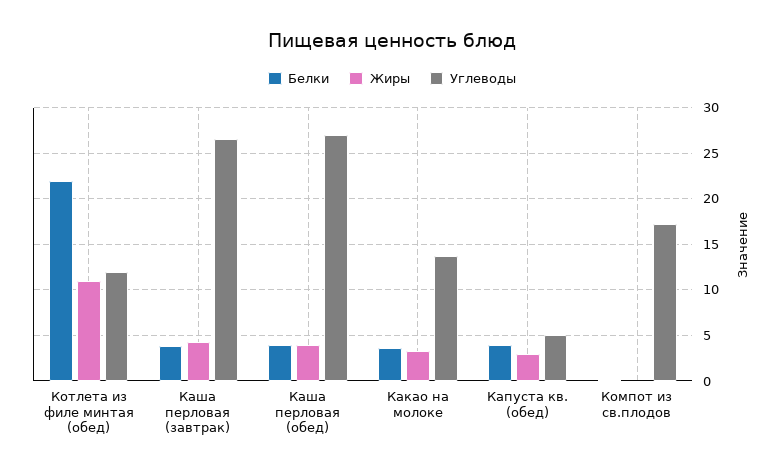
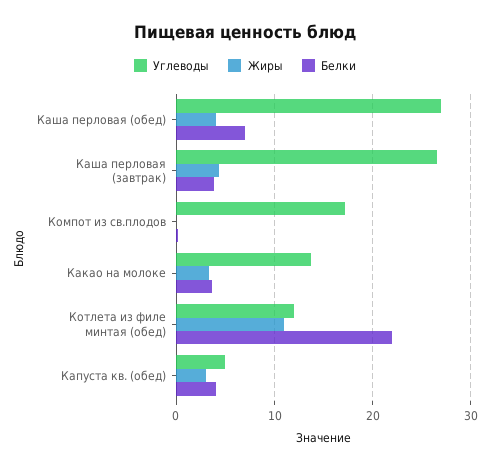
  {
    "Белки": {
      "Котлета из филе минтая (обед)": 22,
      "Каша перловая (завтрак)": 4,
-     "Каша перловая (обед)": 4,
+     "Каша перловая (обед)": 7,
      "Какао на молоке": 4,
      "Капуста кв. (обед)": 4,
      "Компот из св.плодов": 0
    },
    "Жиры": {
      "Котлета из филе минтая (обед)": 11,
      "Каша перловая (завтрак)": 4,
      "Каша перловая (обед)": 4,
      "Какао на молоке": 3,
      "Капуста кв. (обед)": 3,
      "Компот из св.плодов": 0
    },
    "Углеводы": {
      "Котлета из филе минтая (обед)": 12,
      "Каша перловая (завтрак)": 27,
      "Каша перловая (обед)": 27,
      "Какао на молоке": 14,
      "Капуста кв. (обед)": 5,
      "Компот из св.плодов": 17
    }
  }

